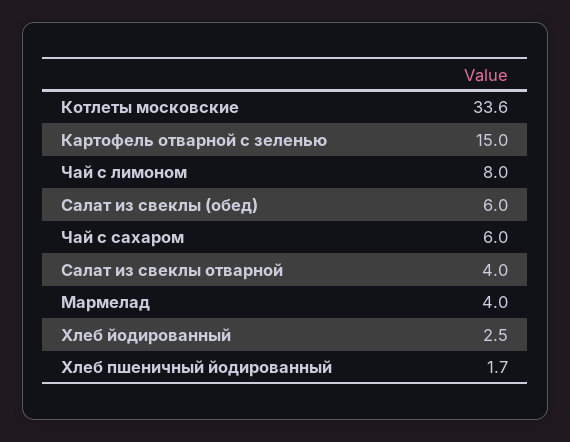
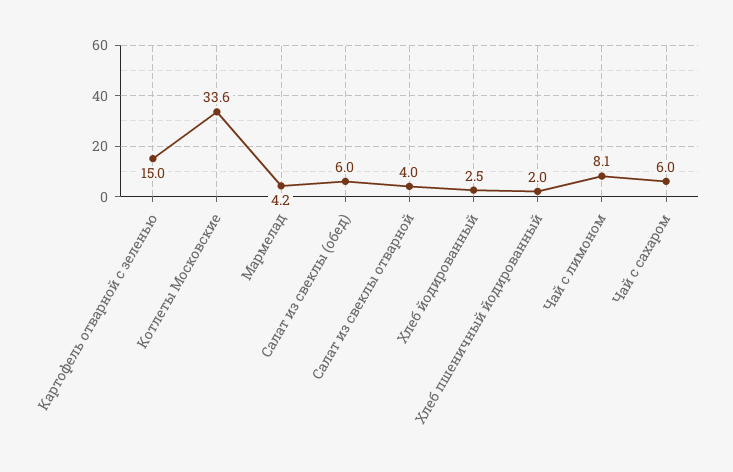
  {
    "Котлеты московские": 33.6,
    "Картофель отварной с зеленью": 15,
-   "Чай с лимоном": 8,
+   "Чай с лимоном": 8.1,
    "Салат из свеклы (обед)": 6,
    "Чай с сахаром": 6,
    "Салат из свеклы отварной": 4,
-   "Мармелад": 4,
+   "Мармелад": 4.2,
    "Хлеб йодированный": 2.5,
-   "Хлеб пшеничный йодированный": 1.7
+   "Хлеб пшеничный йодированный": 2
  }

